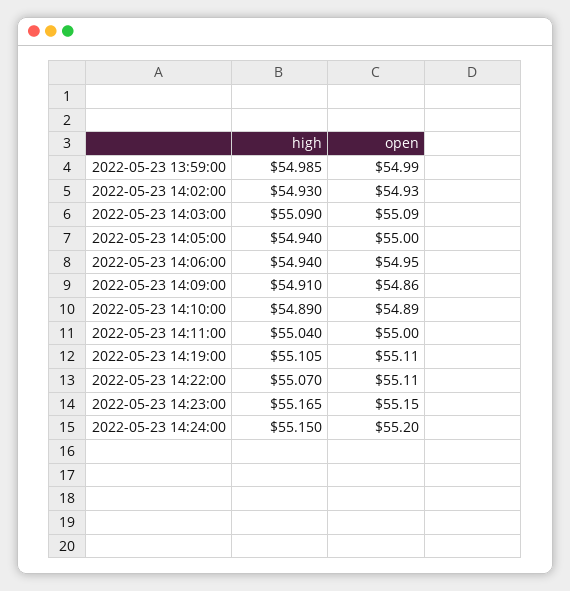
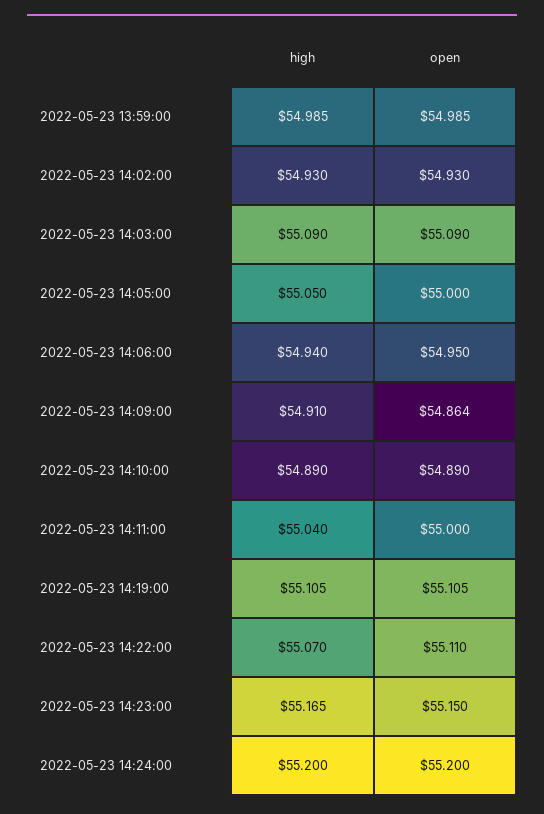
  {
    "high": {
      "2022-05-23 13:59:00": 54.985,
      "2022-05-23 14:02:00": 54.93,
      "2022-05-23 14:03:00": 55.09,
-     "2022-05-23 14:05:00": 54.94,
+     "2022-05-23 14:05:00": 55.05,
      "2022-05-23 14:06:00": 54.94,
      "2022-05-23 14:09:00": 54.91,
      "2022-05-23 14:10:00": 54.89,
      "2022-05-23 14:11:00": 55.04,
      "2022-05-23 14:19:00": 55.105,
      "2022-05-23 14:22:00": 55.07,
      "2022-05-23 14:23:00": 55.165,
-     "2022-05-23 14:24:00": 55.15
+     "2022-05-23 14:24:00": 55.2
    },
    "open": {
      "2022-05-23 13:59:00": 54.985,
      "2022-05-23 14:02:00": 54.93,
      "2022-05-23 14:03:00": 55.09,
      "2022-05-23 14:05:00": 55,
      "2022-05-23 14:06:00": 54.95,
      "2022-05-23 14:09:00": 54.864,
      "2022-05-23 14:10:00": 54.89,
      "2022-05-23 14:11:00": 55,
      "2022-05-23 14:19:00": 55.105,
      "2022-05-23 14:22:00": 55.11,
      "2022-05-23 14:23:00": 55.15,
      "2022-05-23 14:24:00": 55.2
    }
  }

